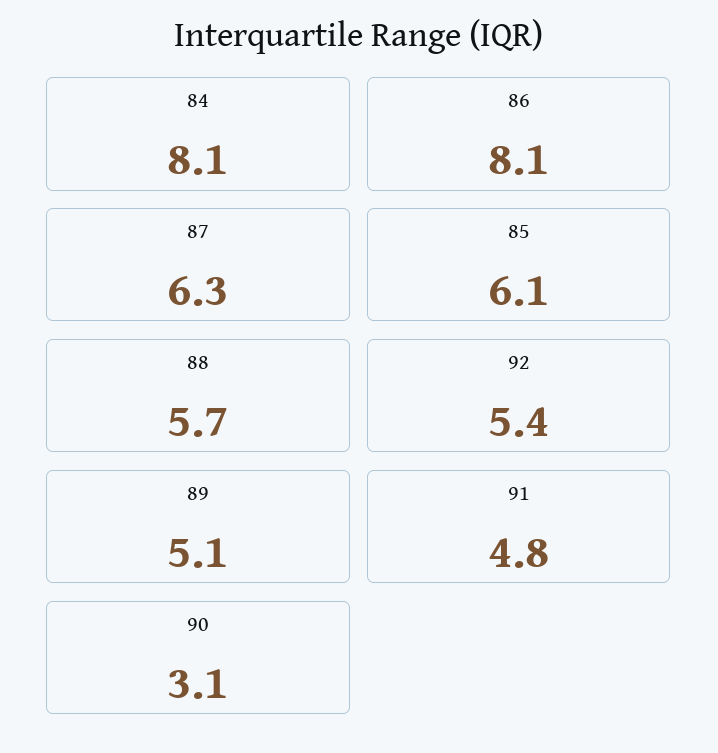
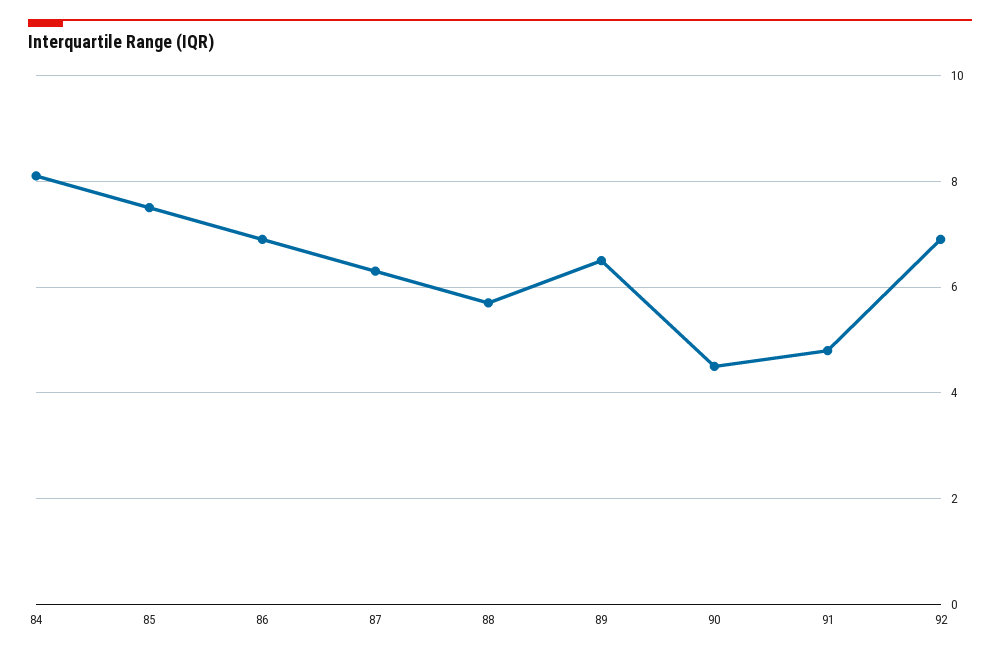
  {
    "84": 8.1,
-   "86": 8.1,
+   "86": 7,
    "87": 6.3,
-   "85": 6.1,
+   "85": 7.5,
    "88": 5.7,
-   "92": 5.4,
+   "92": 7,
-   "89": 5.1,
+   "89": 6.5,
    "91": 4.8,
-   "90": 3.1
+   "90": 4.5
  }

